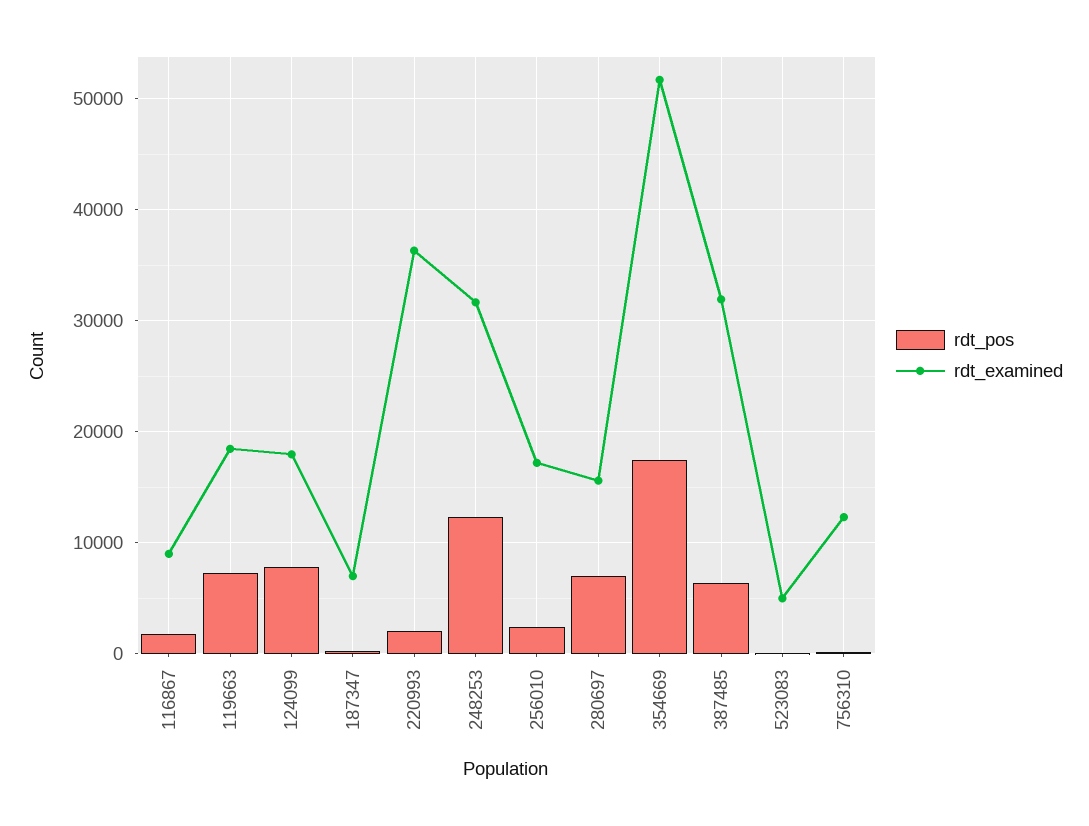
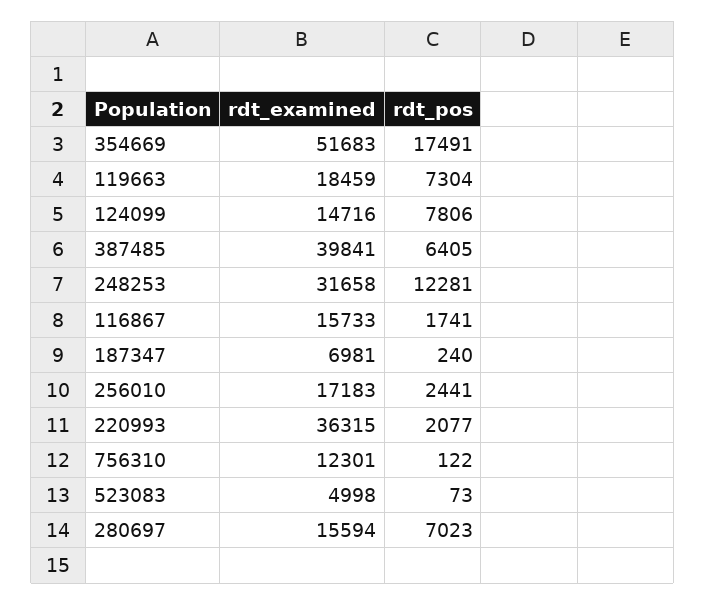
  {
    "rdt_pos": {
      "116867": 1741,
      "119663": 7304,
      "124099": 7806,
      "187347": 240,
      "220993": 2077,
      "248253": 12281,
      "256010": 2441,
      "280697": 7023,
      "354669": 17491,
      "387485": 6405,
      "523083": 73,
      "756310": 122
    },
    "rdt_examined": {
-     "116867": 9000,
+     "116867": 15733,
      "119663": 18459,
-     "124099": 18000,
+     "124099": 14716,
      "187347": 6981,
      "220993": 36315,
      "248253": 31658,
      "256010": 17183,
      "280697": 15594,
      "354669": 51683,
-     "387485": 32000,
+     "387485": 39841,
      "523083": 4998,
      "756310": 12301
    }
  }

